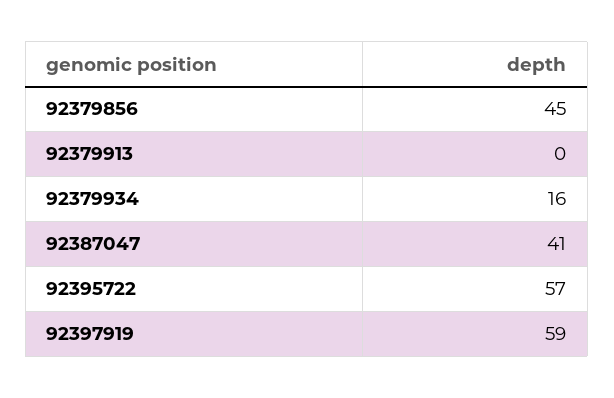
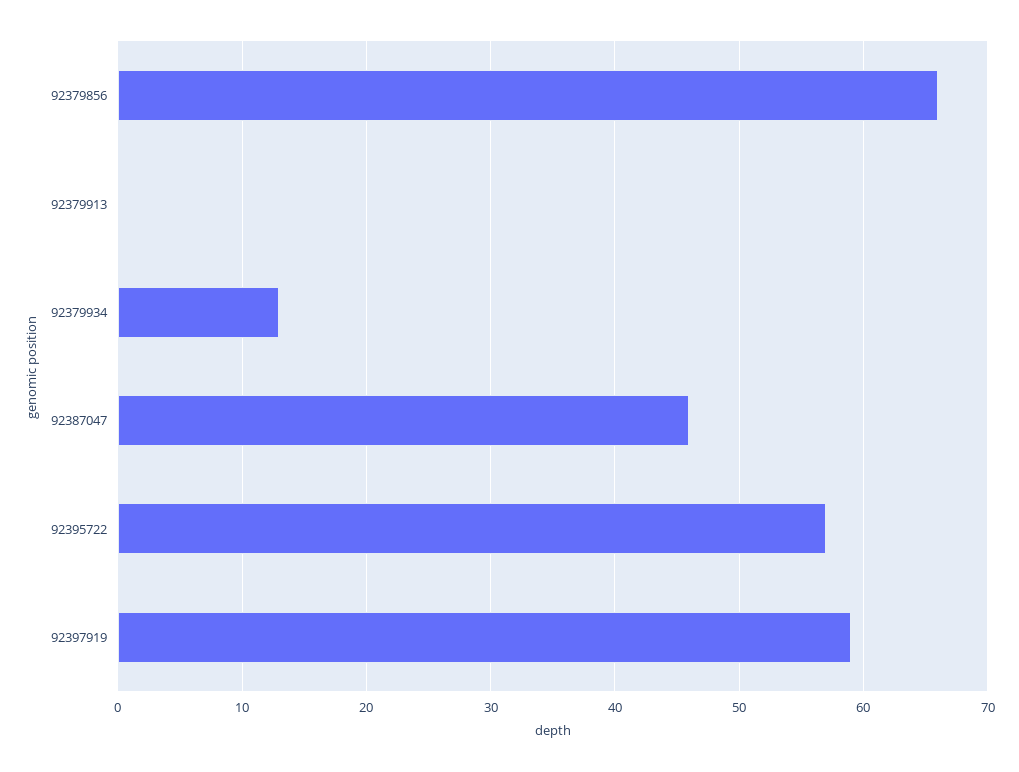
  {
-   "92379856": 45,
+   "92379856": 66,
    "92379913": 0,
-   "92379934": 16,
+   "92379934": 13,
-   "92387047": 41,
+   "92387047": 46,
    "92395722": 57,
    "92397919": 59
  }

